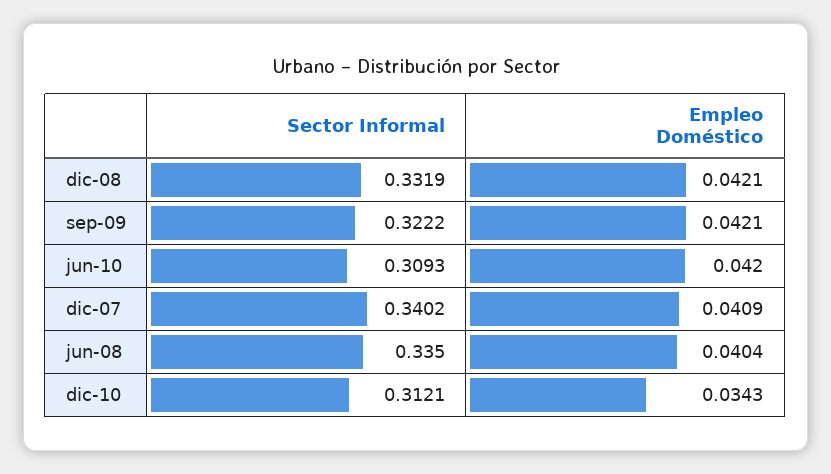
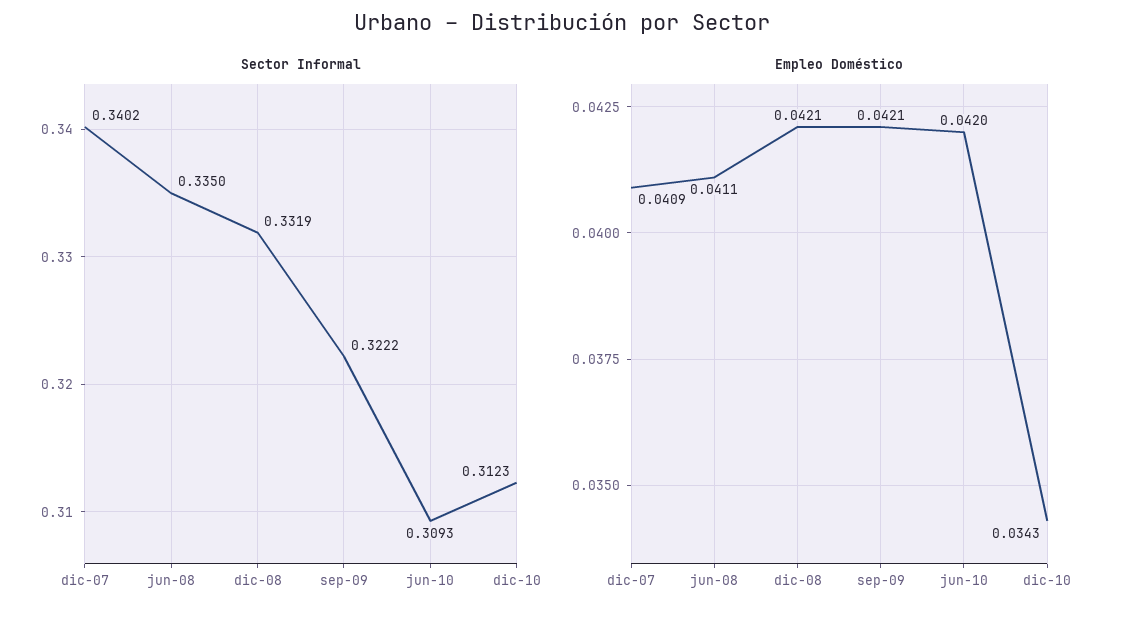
  {
    "Sector Informal": {
      "dic-08": 0.3319,
      "sep-09": 0.3222,
      "jun-10": 0.3093,
      "dic-07": 0.3402,
      "jun-08": 0.335,
-     "dic-10": 0.3121
+     "dic-10": 0.3123
    },
    "Empleo Doméstico": {
      "dic-08": 0.0421,
      "sep-09": 0.0421,
      "jun-10": 0.042,
      "dic-07": 0.0409,
-     "jun-08": 0.0404,
+     "jun-08": 0.0411,
      "dic-10": 0.0343
    }
  }

